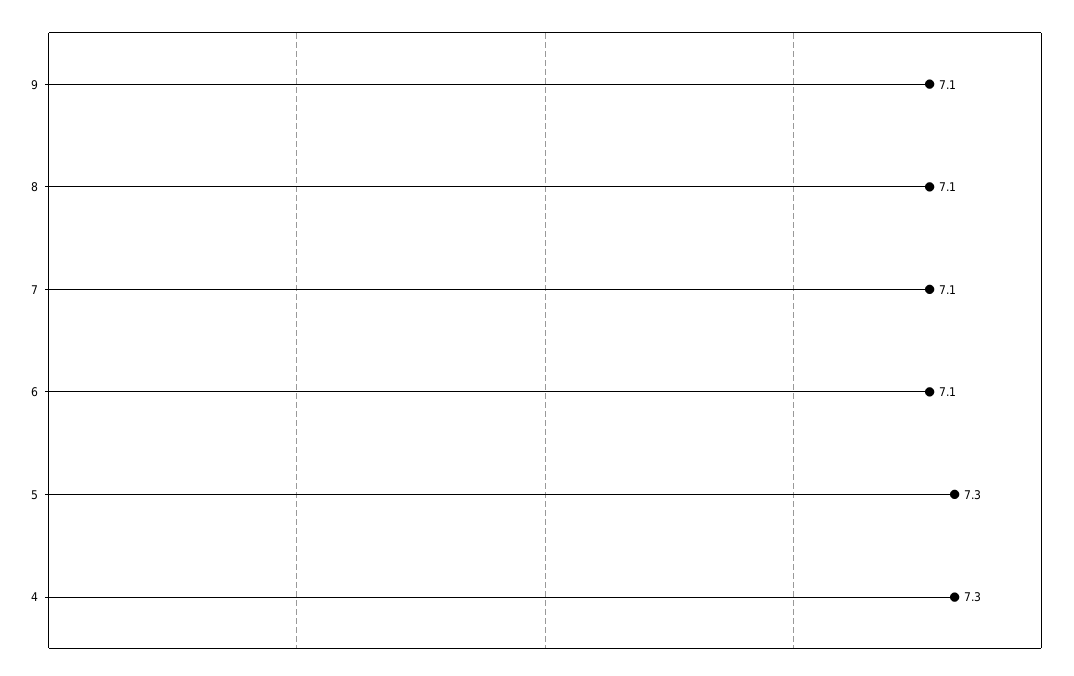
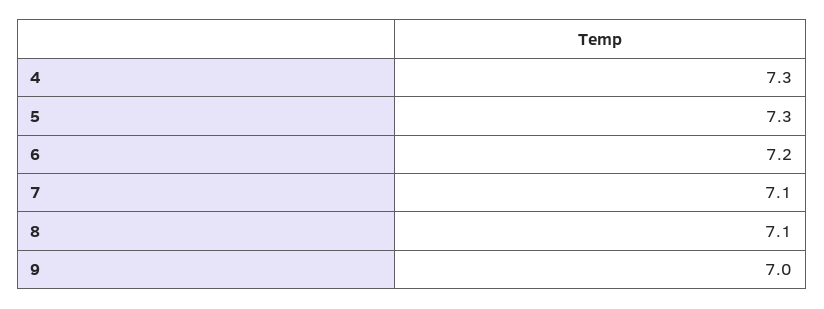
  {
-   "9": 7.1,
+   "9": 7,
    "8": 7.1,
    "7": 7.1,
-   "6": 7.1,
+   "6": 7.2,
    "5": 7.3,
    "4": 7.3
  }

